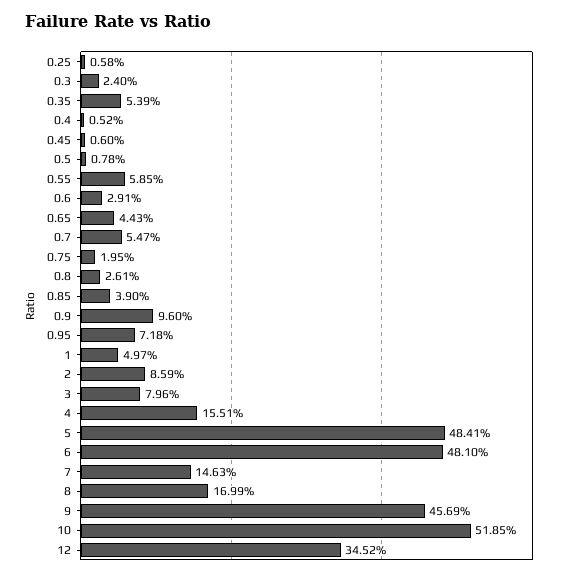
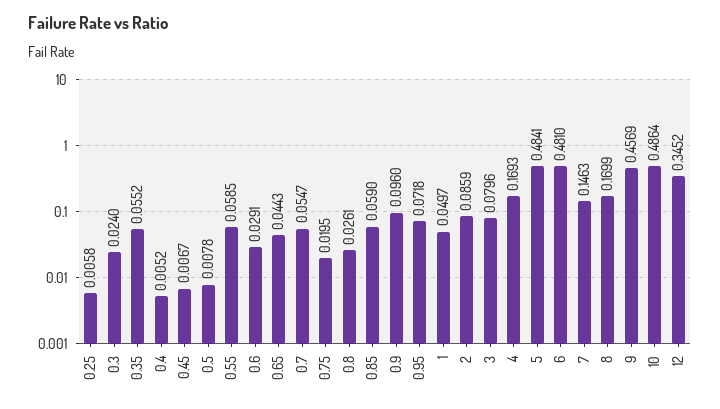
  {
    "0.25": 0.0058,
    "0.3": 0.024,
-   "0.35": 0.0539,
+   "0.35": 0.0552,
    "0.4": 0.0052,
-   "0.45": 0.006,
+   "0.45": 0.0067,
    "0.5": 0.0078,
    "0.55": 0.0585,
    "0.6": 0.0291,
    "0.65": 0.0443,
    "0.7": 0.0547,
    "0.75": 0.0195,
    "0.8": 0.0261,
-   "0.85": 0.039,
+   "0.85": 0.059,
    "0.9": 0.096,
    "0.95": 0.0718,
    "1": 0.0497,
    "2": 0.0859,
    "3": 0.0796,
-   "4": 0.1551,
+   "4": 0.1693,
    "5": 0.4841,
    "6": 0.481,
    "7": 0.1463,
    "8": 0.1699,
    "9": 0.4569,
-   "10": 0.5185,
+   "10": 0.4864,
    "12": 0.3452
  }

